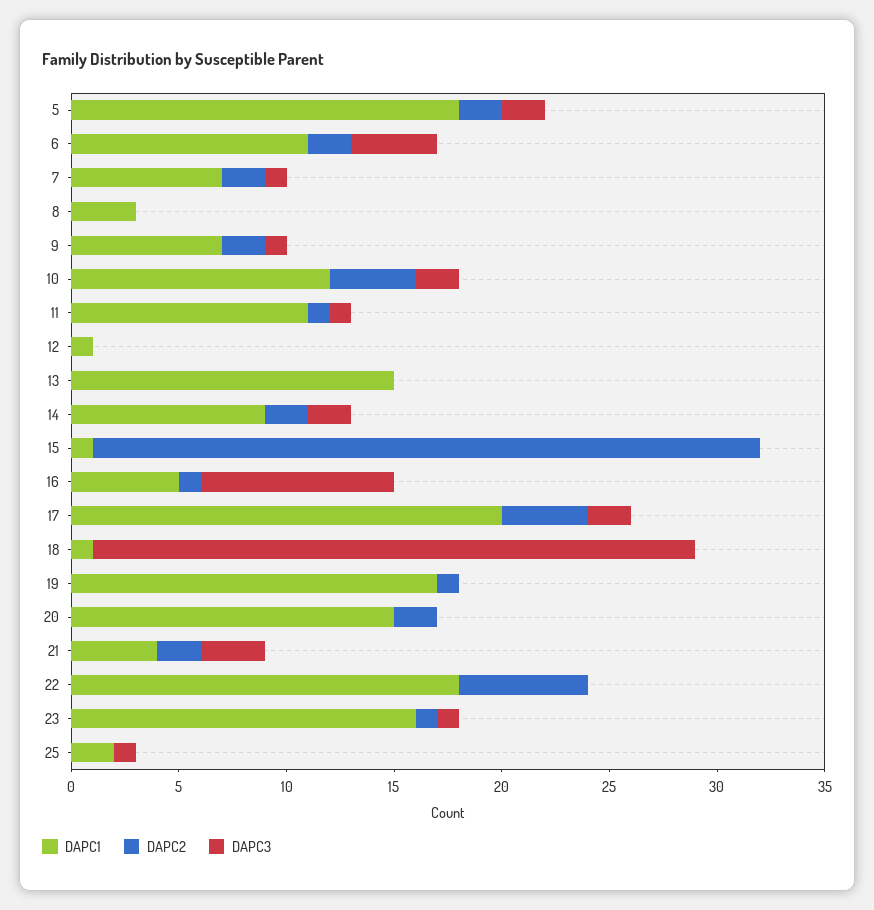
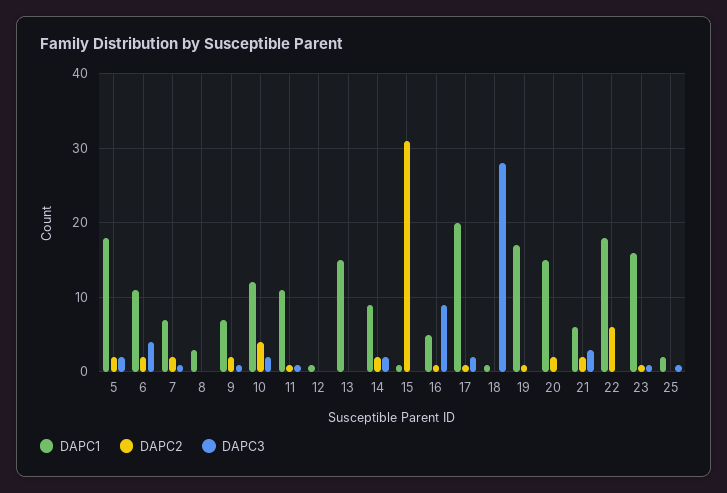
  {
    "DAPC1": {
      "5": 18,
      "6": 11,
      "7": 7,
      "8": 3,
      "9": 7,
      "10": 12,
      "11": 11,
      "12": 1,
      "13": 15,
      "14": 9,
      "15": 1,
      "16": 5,
      "17": 20,
      "18": 1,
      "19": 17,
      "20": 15,
-     "21": 4,
+     "21": 6,
      "22": 18,
      "23": 16,
      "25": 2
    },
    "DAPC2": {
      "5": 2,
      "6": 2,
      "7": 2,
      "8": 0,
      "9": 2,
      "10": 4,
      "11": 1,
      "12": 0,
      "13": 0,
      "14": 2,
      "15": 31,
      "16": 1,
-     "17": 4,
+     "17": 1,
      "18": 0,
      "19": 1,
      "20": 2,
      "21": 2,
      "22": 6,
      "23": 1,
      "25": 0
    },
    "DAPC3": {
      "5": 2,
      "6": 4,
      "7": 1,
      "8": 0,
      "9": 1,
      "10": 2,
      "11": 1,
      "12": 0,
      "13": 0,
      "14": 2,
      "15": 0,
      "16": 9,
      "17": 2,
      "18": 28,
      "19": 0,
      "20": 0,
      "21": 3,
      "22": 0,
      "23": 1,
      "25": 1
    }
  }

